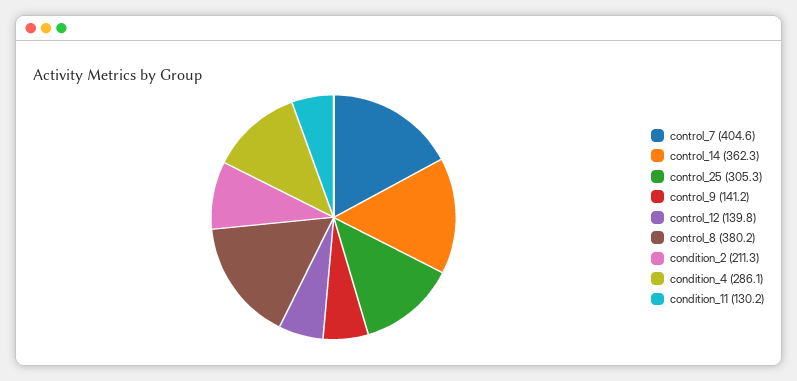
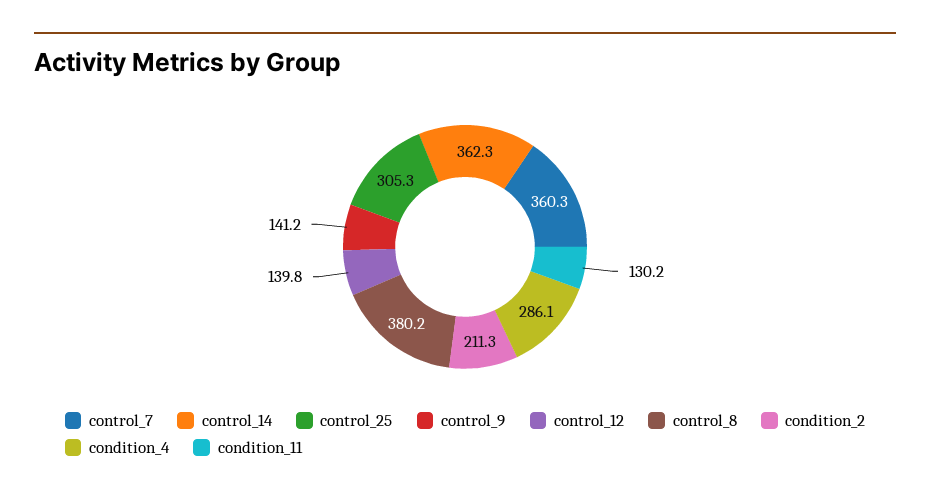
  {
-   "control_7": 404.6,
+   "control_7": 360.3,
    "control_14": 362.3,
    "control_25": 305.3,
    "control_9": 141.2,
    "control_12": 139.8,
    "control_8": 380.2,
    "condition_2": 211.3,
    "condition_4": 286.1,
    "condition_11": 130.2
  }

